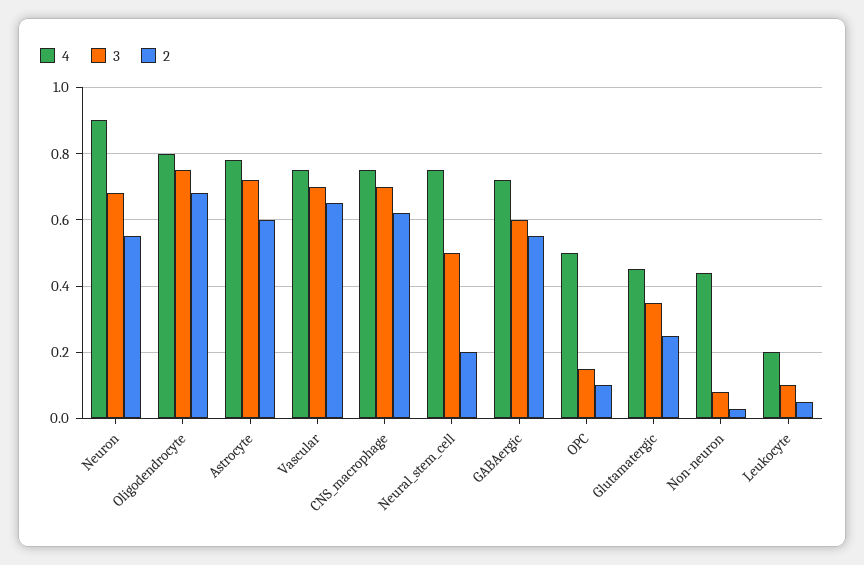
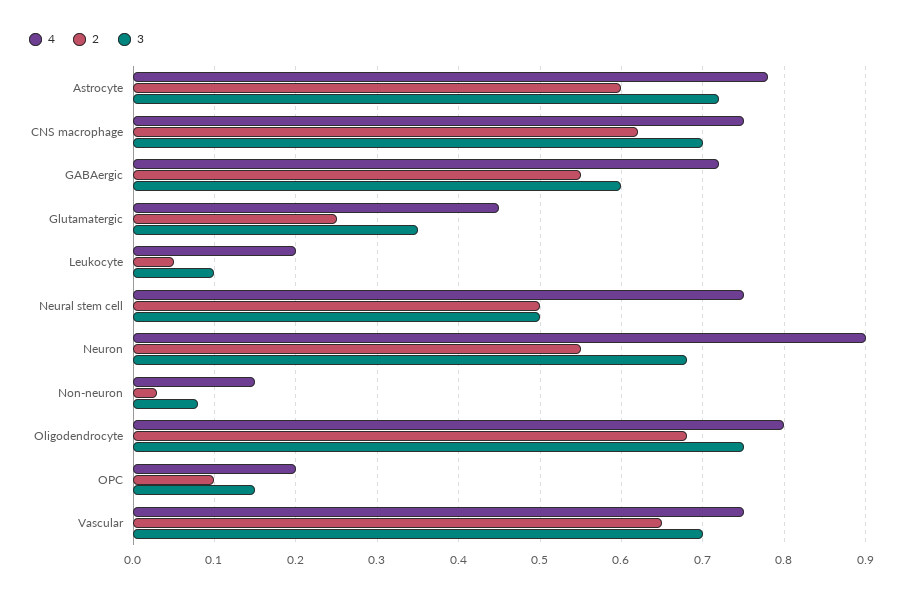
  {
    "4": {
      "Neuron": 0.9,
      "Oligodendrocyte": 0.8,
      "Astrocyte": 0.78,
      "Vascular": 0.75,
      "CNS_macrophage": 0.75,
      "Neural_stem_cell": 0.75,
      "GABAergic": 0.72,
-     "OPC": 0.5,
+     "OPC": 0.2,
      "Glutamatergic": 0.45,
-     "Non-neuron": 0.45,
+     "Non-neuron": 0.15,
      "Leukocyte": 0.2
    },
    "3": {
      "Neuron": 0.68,
      "Oligodendrocyte": 0.75,
      "Astrocyte": 0.72,
      "Vascular": 0.7,
      "CNS_macrophage": 0.7,
      "Neural_stem_cell": 0.5,
      "GABAergic": 0.6,
      "OPC": 0.15,
      "Glutamatergic": 0.35,
      "Non-neuron": 0.08,
      "Leukocyte": 0.1
    },
    "2": {
      "Neuron": 0.55,
      "Oligodendrocyte": 0.68,
      "Astrocyte": 0.6,
      "Vascular": 0.65,
      "CNS_macrophage": 0.62,
-     "Neural_stem_cell": 0.2,
+     "Neural_stem_cell": 0.5,
      "GABAergic": 0.55,
      "OPC": 0.1,
      "Glutamatergic": 0.25,
      "Non-neuron": 0.03,
      "Leukocyte": 0.05
    }
  }

